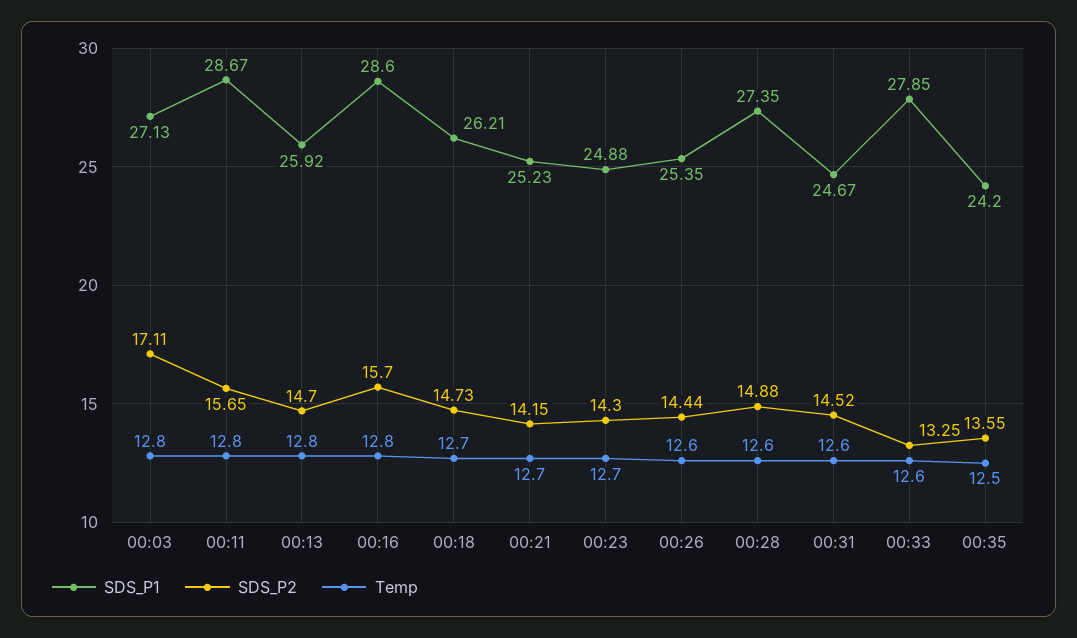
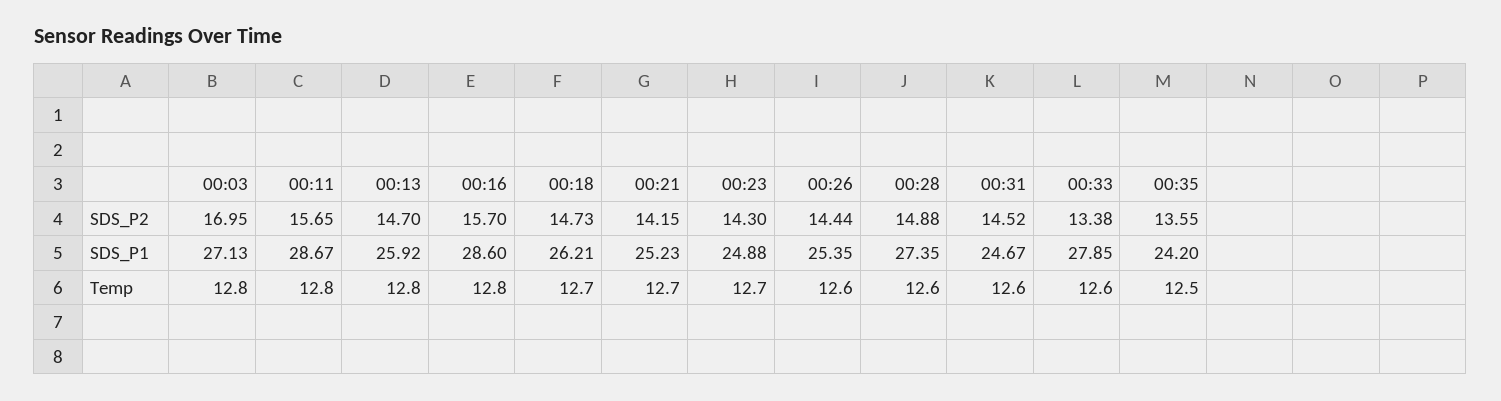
  {
    "SDS_P1": {
      "00:03": 27.13,
      "00:11": 28.67,
      "00:13": 25.92,
      "00:16": 28.6,
      "00:18": 26.21,
      "00:21": 25.23,
      "00:23": 24.88,
      "00:26": 25.35,
      "00:28": 27.35,
      "00:31": 24.67,
      "00:33": 27.85,
      "00:35": 24.2
    },
    "SDS_P2": {
-     "00:03": 17.11,
+     "00:03": 16.95,
      "00:11": 15.65,
      "00:13": 14.7,
      "00:16": 15.7,
      "00:18": 14.73,
      "00:21": 14.15,
      "00:23": 14.3,
      "00:26": 14.44,
      "00:28": 14.88,
      "00:31": 14.52,
-     "00:33": 13.25,
+     "00:33": 13.38,
      "00:35": 13.55
    },
    "Temp": {
      "00:03": 12.8,
      "00:11": 12.8,
      "00:13": 12.8,
      "00:16": 12.8,
      "00:18": 12.7,
      "00:21": 12.7,
      "00:23": 12.7,
      "00:26": 12.6,
      "00:28": 12.6,
      "00:31": 12.6,
      "00:33": 12.6,
      "00:35": 12.5
    }
  }

